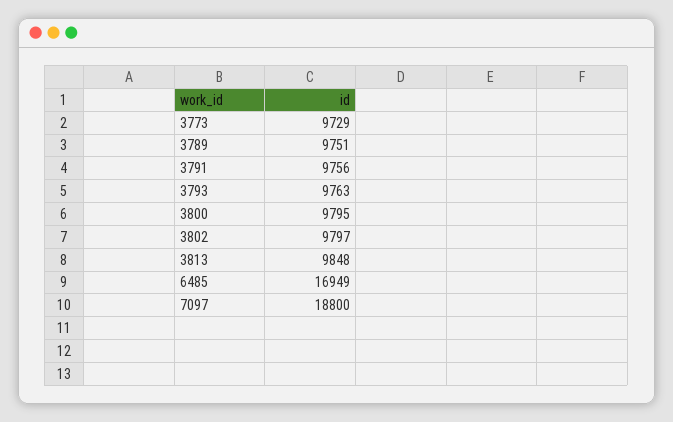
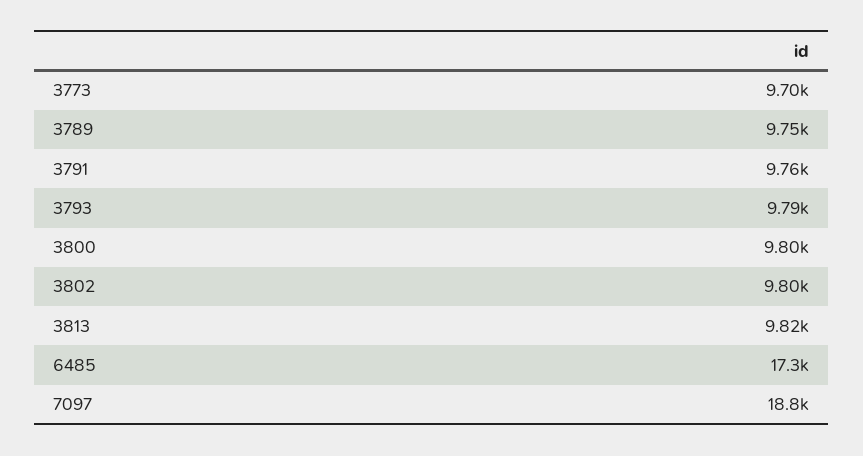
  {
-   "3773": 9729,
+   "3773": 9700,
    "3789": 9751,
    "3791": 9756,
-   "3793": 9763,
+   "3793": 9790,
    "3800": 9795,
    "3802": 9797,
-   "3813": 9848,
+   "3813": 9820,
-   "6485": 16949,
+   "6485": 17300,
    "7097": 18800
  }

